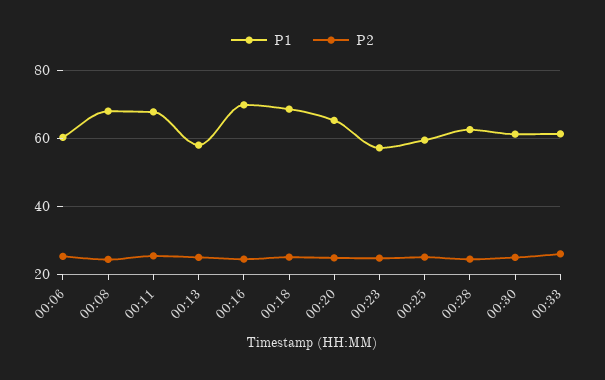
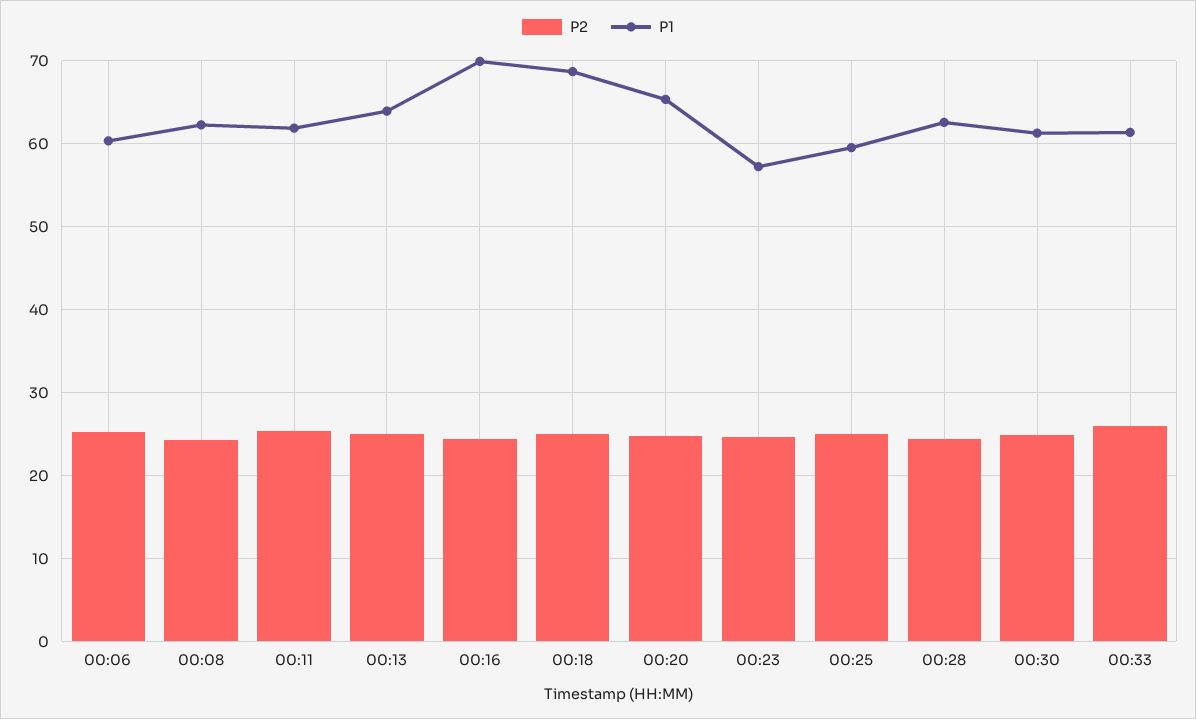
  {
    "P1": {
      "00:06": 60,
-     "00:08": 68,
+     "00:08": 62,
-     "00:11": 68,
+     "00:11": 62,
-     "00:13": 58,
+     "00:13": 64,
      "00:16": 70,
      "00:18": 69,
      "00:20": 65,
      "00:23": 57,
      "00:25": 60,
      "00:28": 63,
      "00:30": 61,
      "00:33": 61
    },
    "P2": {
      "00:06": 25,
      "00:08": 24,
      "00:11": 25,
      "00:13": 25,
      "00:16": 24,
      "00:18": 25,
      "00:20": 25,
      "00:23": 25,
      "00:25": 25,
      "00:28": 24,
      "00:30": 25,
      "00:33": 26
    }
  }

